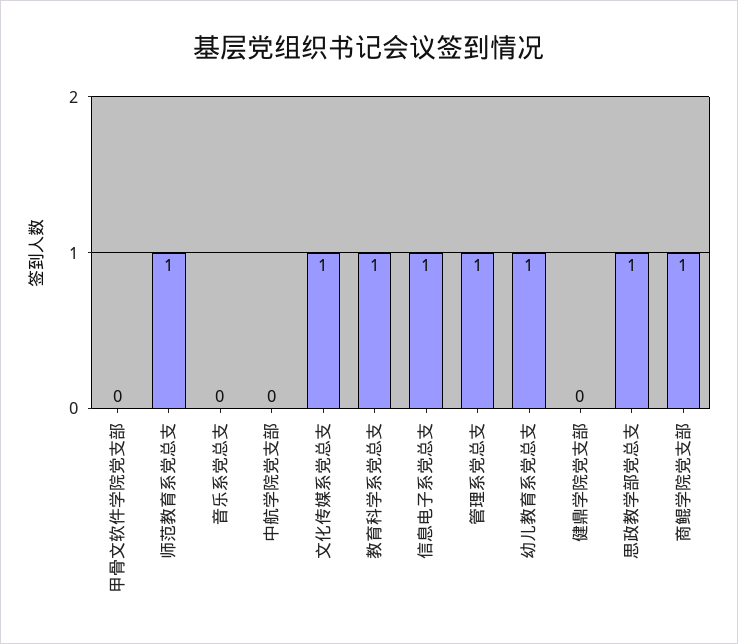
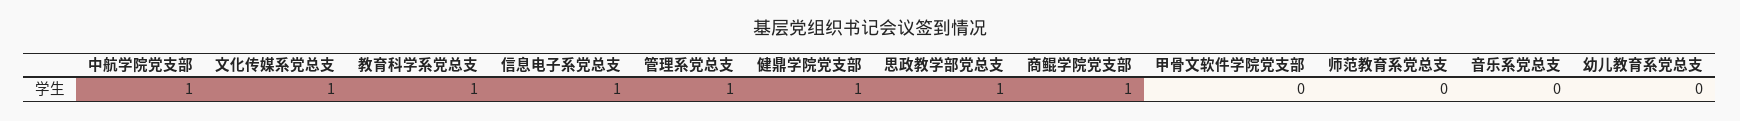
  {
    "甲骨文软件学院党支部": 0,
-   "师范教育系党总支": 1,
+   "师范教育系党总支": 0,
    "音乐系党总支": 0,
-   "中航学院党支部": 0,
+   "中航学院党支部": 1,
    "文化传媒系党总支": 1,
    "教育科学系党总支": 1,
    "信息电子系党总支": 1,
    "管理系党总支": 1,
-   "幼儿教育系党总支": 1,
+   "幼儿教育系党总支": 0,
-   "健鼎学院党支部": 0,
+   "健鼎学院党支部": 1,
    "思政教学部党总支": 1,
    "商鲲学院党支部": 1
  }

